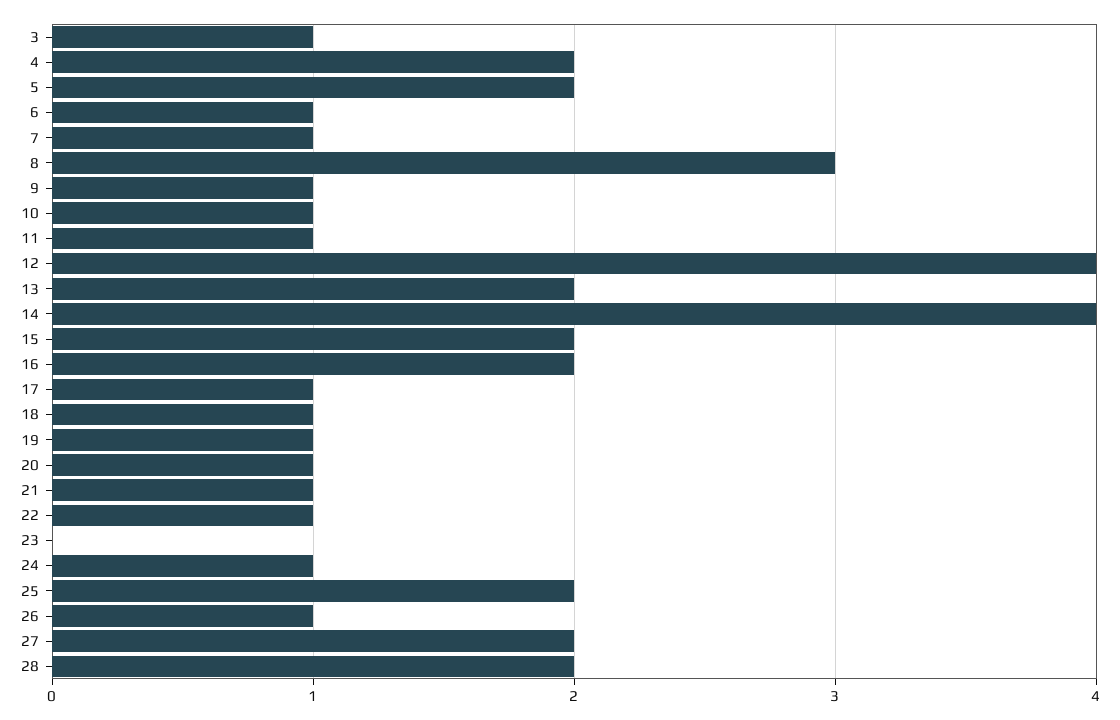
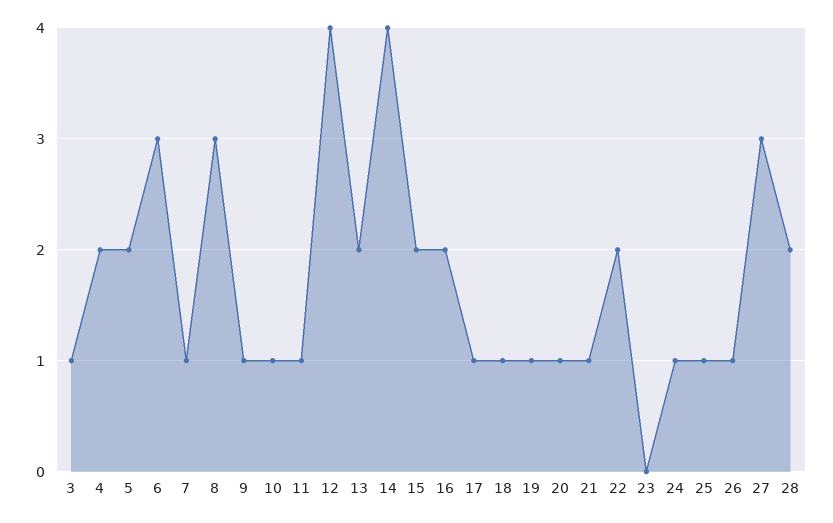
  {
    "3": 1,
    "4": 2,
    "5": 2,
-   "6": 1,
+   "6": 3,
    "7": 1,
    "8": 3,
    "9": 1,
    "10": 1,
    "11": 1,
    "12": 4,
    "13": 2,
    "14": 4,
    "15": 2,
    "16": 2,
    "17": 1,
    "18": 1,
    "19": 1,
    "20": 1,
    "21": 1,
-   "22": 1,
+   "22": 2,
    "23": 0,
    "24": 1,
-   "25": 2,
+   "25": 1,
    "26": 1,
-   "27": 2,
+   "27": 3,
    "28": 2
  }

